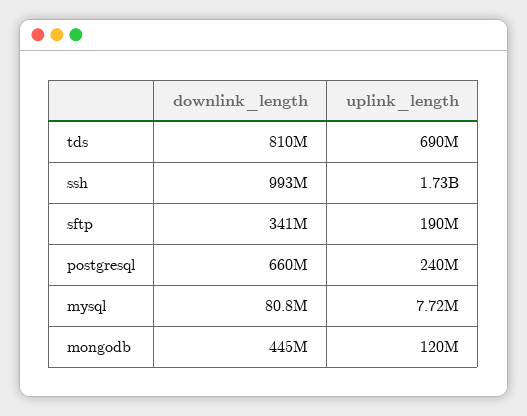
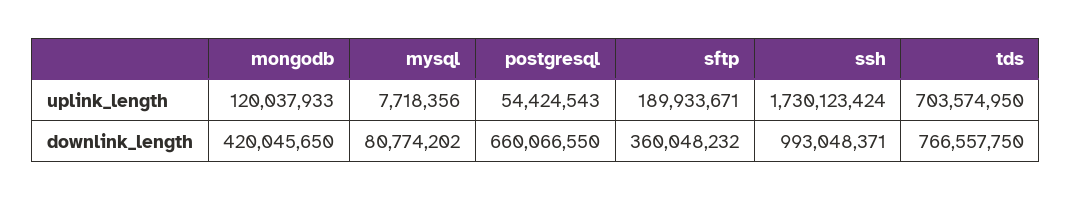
  {
    "downlink_length": {
-     "tds": 810000000,
+     "tds": 766557750,
      "ssh": 993048371,
-     "sftp": 341000000,
+     "sftp": 360048232,
      "postgresql": 660066550,
      "mysql": 80774202,
-     "mongodb": 445000000
+     "mongodb": 420045650
    },
    "uplink_length": {
-     "tds": 690000000,
+     "tds": 703574950,
      "ssh": 1730123424,
      "sftp": 189933671,
-     "postgresql": 240000000,
+     "postgresql": 54424543,
      "mysql": 7718356,
      "mongodb": 120037933
    }
  }

